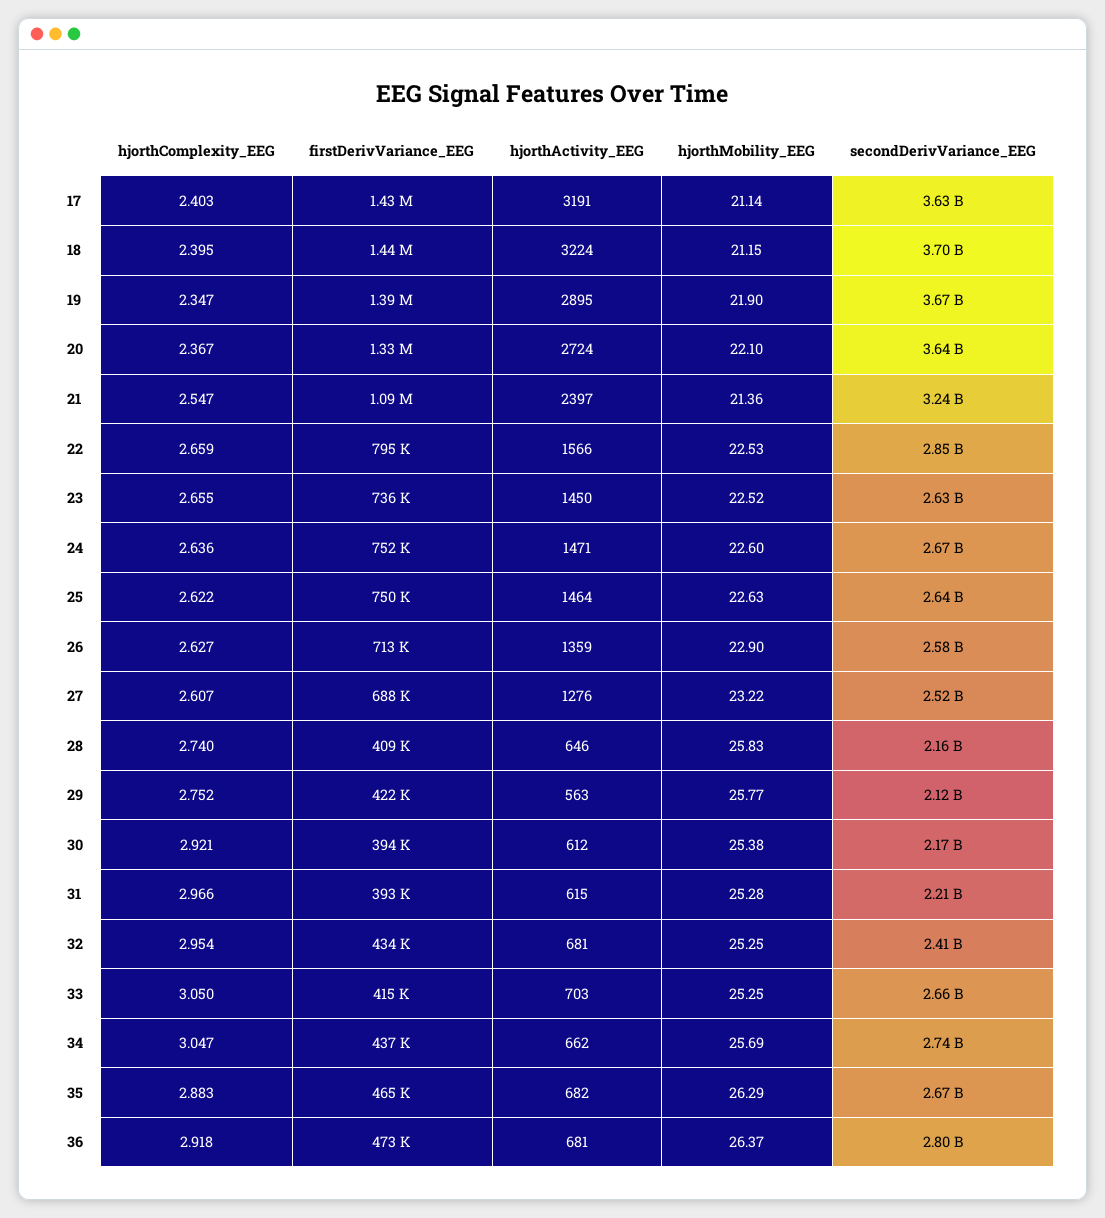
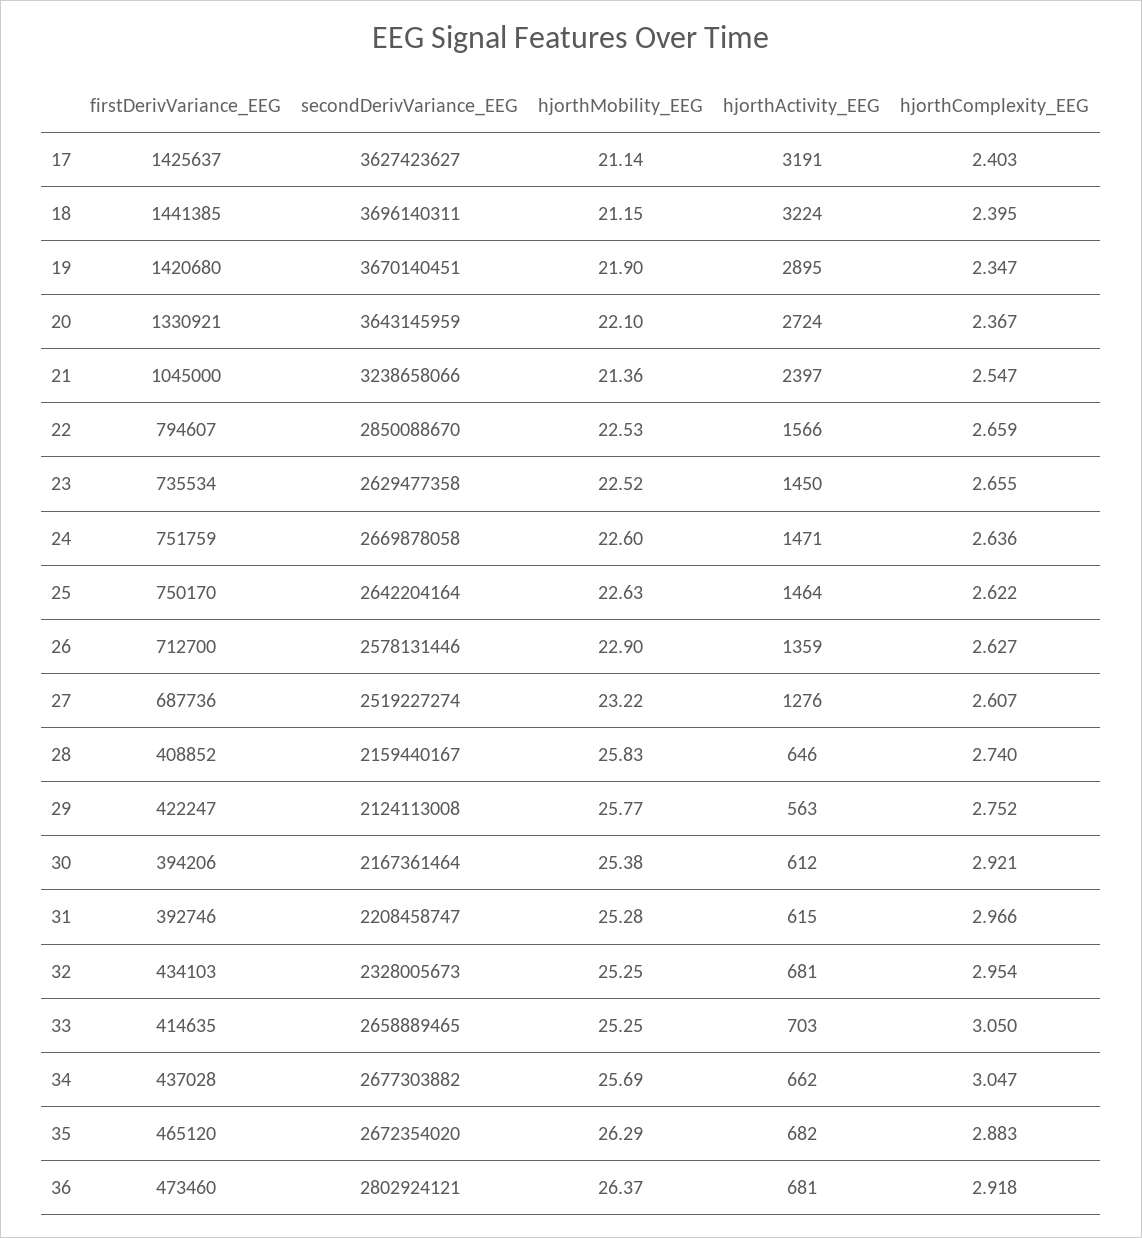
  {
    "hjorthComplexity_EEG": {
      "17": 2.403,
      "18": 2.395,
      "19": 2.347,
      "20": 2.367,
      "21": 2.547,
      "22": 2.659,
      "23": 2.655,
      "24": 2.636,
      "25": 2.622,
      "26": 2.627,
      "27": 2.607,
      "28": 2.74,
      "29": 2.752,
      "30": 2.921,
      "31": 2.966,
      "32": 2.954,
      "33": 3.05,
      "34": 3.047,
      "35": 2.883,
      "36": 2.918
    },
    "firstDerivVariance_EEG": {
      "17": 1425637,
      "18": 1441385,
-     "19": 1390000,
+     "19": 1420680,
      "20": 1330921,
-     "21": 1090000,
+     "21": 1045000,
      "22": 794607,
      "23": 735534,
      "24": 751759,
      "25": 750170,
      "26": 712700,
      "27": 687736,
      "28": 408852,
      "29": 422247,
      "30": 394206,
      "31": 392746,
      "32": 434103,
      "33": 414635,
      "34": 437028,
      "35": 465120,
      "36": 473460
    },
    "hjorthActivity_EEG": {
      "17": 3191,
      "18": 3224,
      "19": 2895,
      "20": 2724,
      "21": 2397,
      "22": 1566,
      "23": 1450,
      "24": 1471,
      "25": 1464,
      "26": 1359,
      "27": 1276,
      "28": 646,
      "29": 563,
      "30": 612,
      "31": 615,
      "32": 681,
      "33": 703,
      "34": 662,
      "35": 682,
      "36": 681
    },
    "hjorthMobility_EEG": {
      "17": 21.14,
      "18": 21.15,
      "19": 21.9,
      "20": 22.1,
      "21": 21.36,
      "22": 22.53,
      "23": 22.52,
      "24": 22.6,
      "25": 22.63,
      "26": 22.9,
      "27": 23.22,
      "28": 25.83,
      "29": 25.77,
      "30": 25.38,
      "31": 25.28,
      "32": 25.25,
      "33": 25.25,
      "34": 25.69,
      "35": 26.29,
      "36": 26.37
    },
    "secondDerivVariance_EEG": {
      "17": 3627423627,
      "18": 3696140311,
      "19": 3670140451,
      "20": 3643145959,
      "21": 3238658066,
      "22": 2850088670,
      "23": 2629477358,
      "24": 2669878058,
      "25": 2642204164,
      "26": 2578131446,
      "27": 2519227274,
      "28": 2159440167,
      "29": 2124113008,
      "30": 2167361464,
      "31": 2208458747,
-     "32": 2410000000,
+     "32": 2328005673,
      "33": 2658889465,
-     "34": 2740000000,
+     "34": 2677303882,
      "35": 2672354020,
      "36": 2802924121
    }
  }

